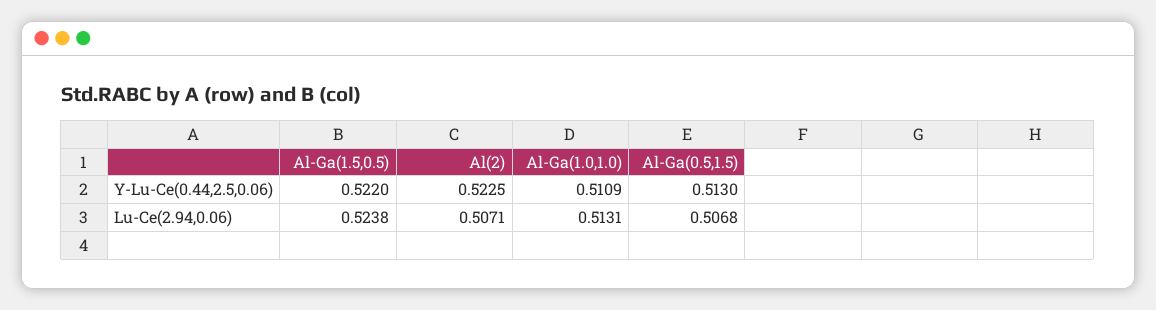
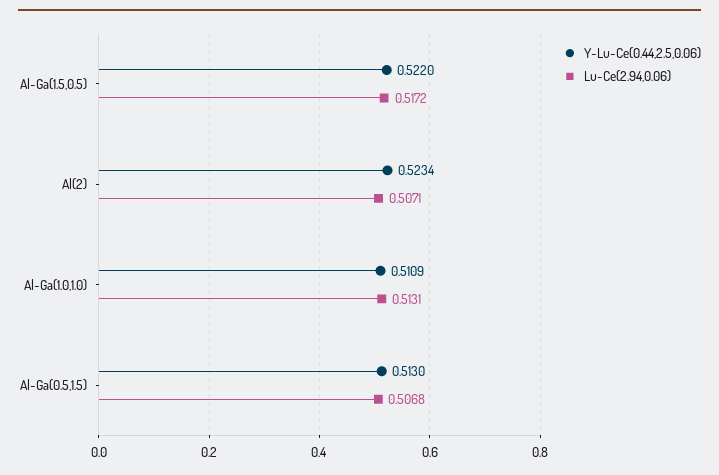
  {
    "Y-Lu-Ce(0.44,2.5,0.06)": {
      "Al-Ga(1.5,0.5)": 0.522,
-     "Al(2)": 0.5225,
+     "Al(2)": 0.5234,
      "Al-Ga(1.0,1.0)": 0.5109,
      "Al-Ga(0.5,1.5)": 0.513
    },
    "Lu-Ce(2.94,0.06)": {
-     "Al-Ga(1.5,0.5)": 0.5238,
+     "Al-Ga(1.5,0.5)": 0.5172,
      "Al(2)": 0.5071,
      "Al-Ga(1.0,1.0)": 0.5131,
      "Al-Ga(0.5,1.5)": 0.5068
    }
  }

